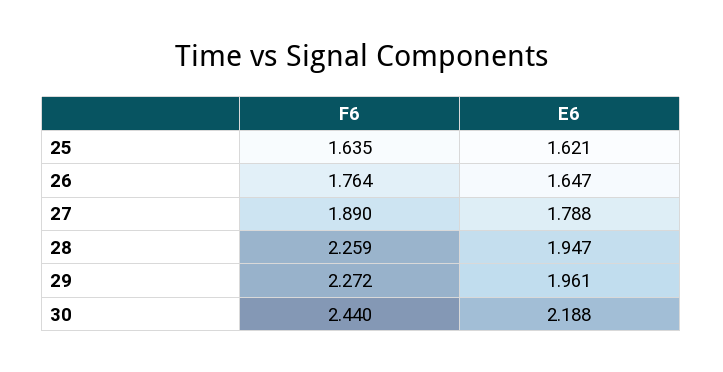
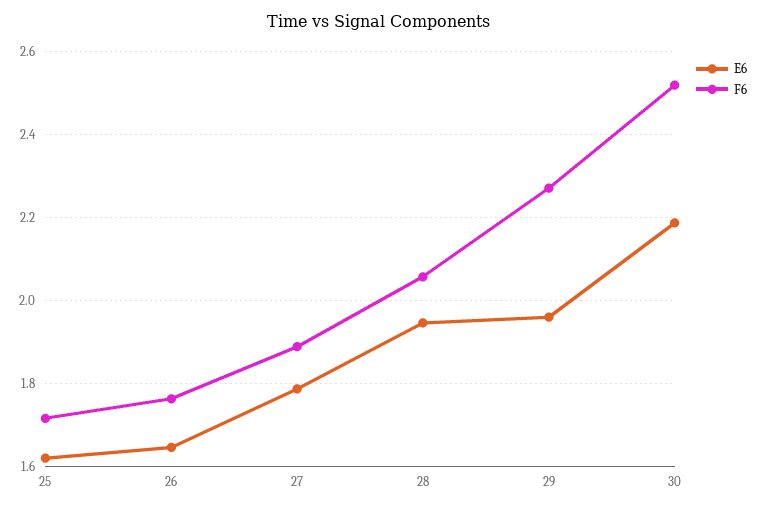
  {
    "F6": {
-     "25": 1.635,
+     "25": 1.72,
      "26": 1.764,
      "27": 1.89,
-     "28": 2.259,
+     "28": 2.06,
      "29": 2.272,
-     "30": 2.44
+     "30": 2.52
    },
    "E6": {
      "25": 1.621,
      "26": 1.647,
      "27": 1.788,
      "28": 1.947,
      "29": 1.961,
      "30": 2.188
    }
  }

